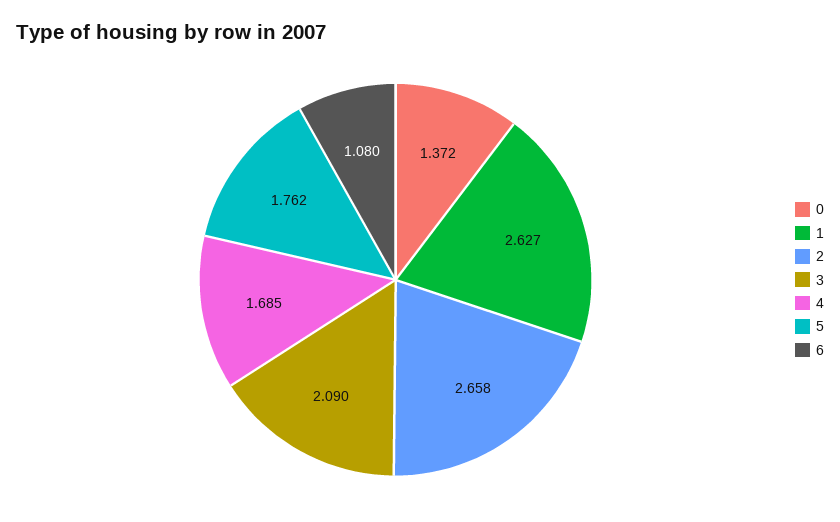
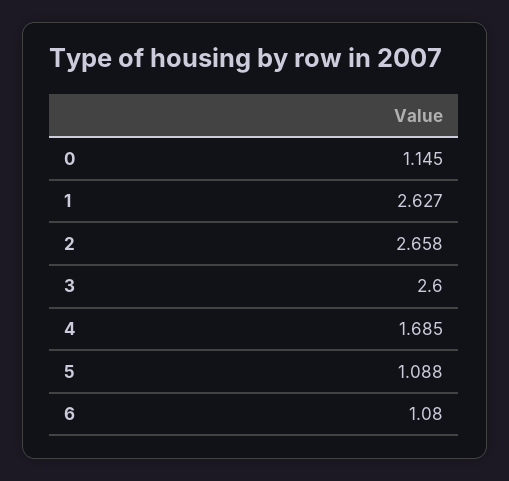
  {
-   "0": 1.372,
+   "0": 1.145,
    "1": 2.627,
    "2": 2.658,
-   "3": 2.09,
+   "3": 2.6,
    "4": 1.685,
-   "5": 1.762,
+   "5": 1.088,
    "6": 1.08
  }

